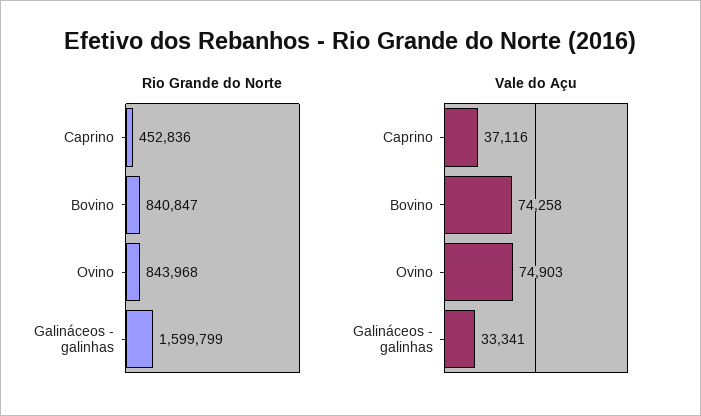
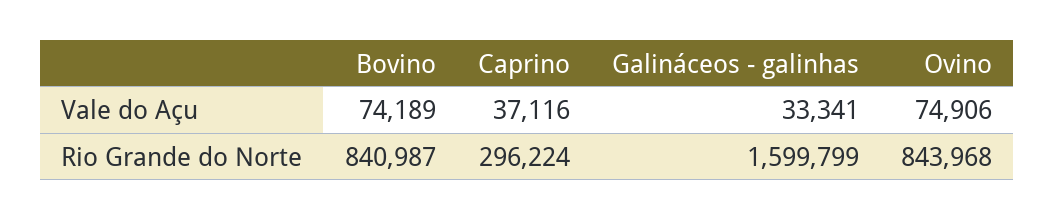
  {
    "Rio Grande do Norte": {
-     "Caprino": 452836,
+     "Caprino": 296224,
-     "Bovino": 840847,
+     "Bovino": 840987,
      "Ovino": 843968,
      "Galináceos - galinhas": 1599799
    },
    "Vale do Açu": {
      "Caprino": 37116,
-     "Bovino": 74258,
+     "Bovino": 74189,
-     "Ovino": 74903,
+     "Ovino": 74906,
      "Galináceos - galinhas": 33341
    }
  }

